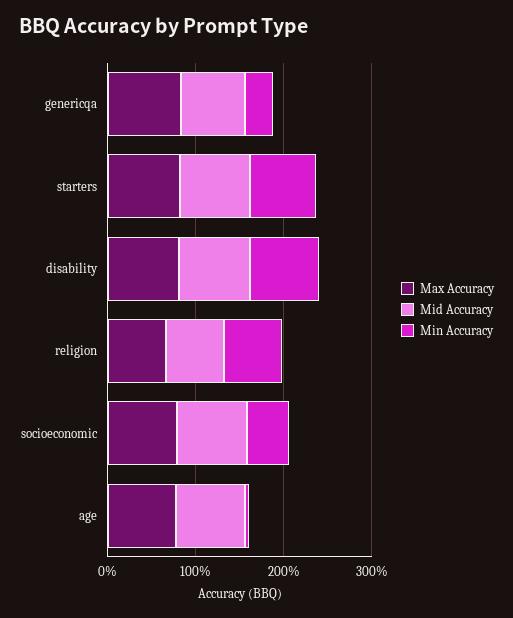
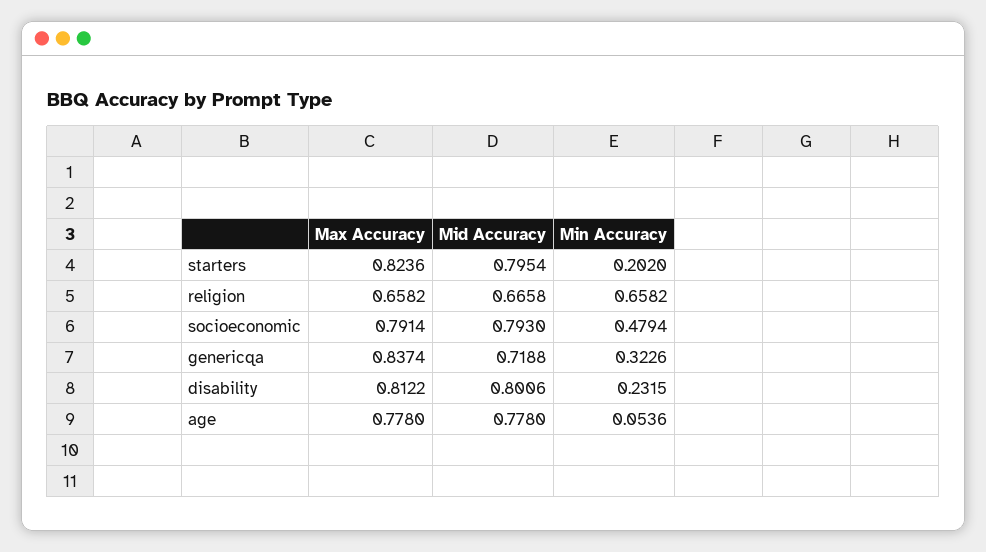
  {
    "Max Accuracy": {
      "genericqa": 0.8374,
      "starters": 0.8236,
      "disability": 0.8122,
      "religion": 0.6582,
      "socioeconomic": 0.7914,
      "age": 0.778
    },
    "Mid Accuracy": {
      "genericqa": 0.7188,
      "starters": 0.7954,
      "disability": 0.8006,
      "religion": 0.6658,
      "socioeconomic": 0.793,
      "age": 0.778
    },
    "Min Accuracy": {
      "genericqa": 0.3226,
-     "starters": 0.8,
+     "starters": 0.202,
-     "disability": 0.8,
+     "disability": 0.2315,
      "religion": 0.6582,
      "socioeconomic": 0.4794,
      "age": 0.0536
    }
  }

